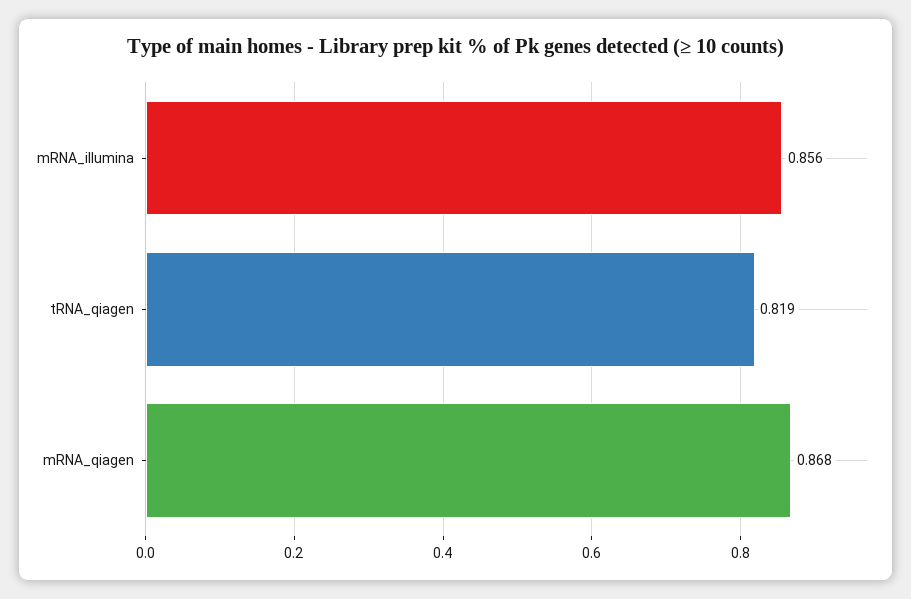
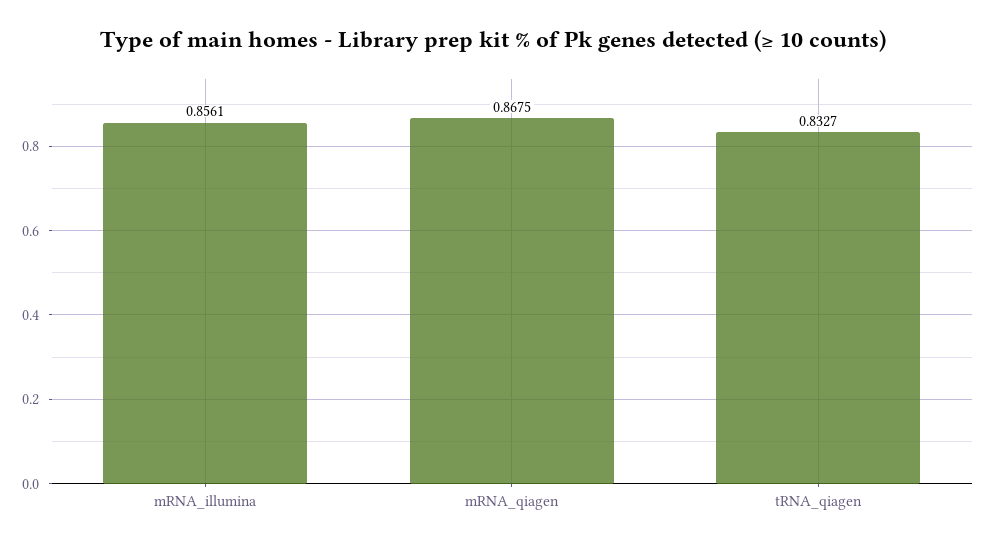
  {
    "mRNA_illumina": 0.8561,
-   "tRNA_qiagen": 0.819,
+   "tRNA_qiagen": 0.8327,
    "mRNA_qiagen": 0.8675
  }

